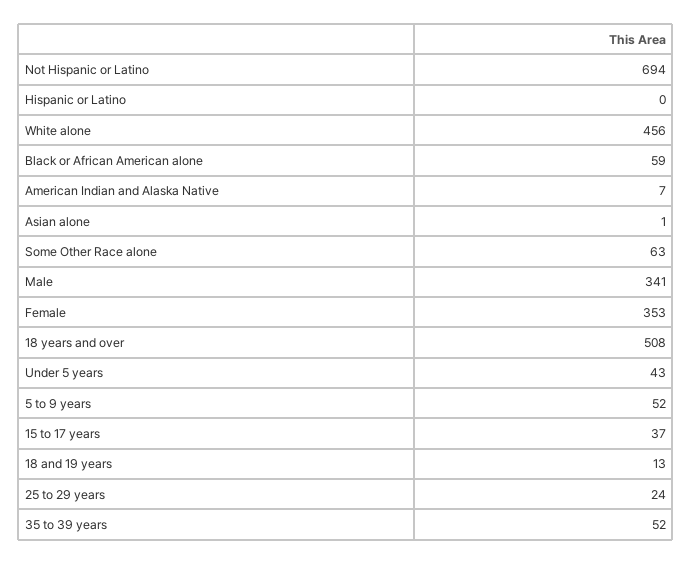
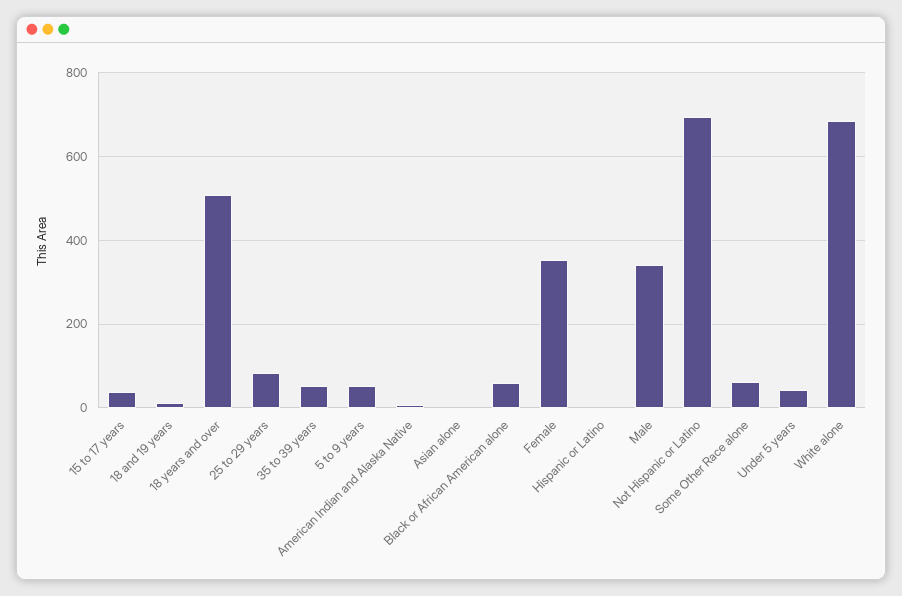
  {
    "Not Hispanic or Latino": 694,
    "Hispanic or Latino": 0,
-   "White alone": 456,
+   "White alone": 680,
    "Black or African American alone": 59,
    "American Indian and Alaska Native": 7,
    "Asian alone": 1,
    "Some Other Race alone": 63,
    "Male": 341,
    "Female": 353,
    "18 years and over": 508,
    "Under 5 years": 43,
    "5 to 9 years": 52,
    "15 to 17 years": 37,
    "18 and 19 years": 13,
-   "25 to 29 years": 24,
+   "25 to 29 years": 80,
    "35 to 39 years": 52
  }

